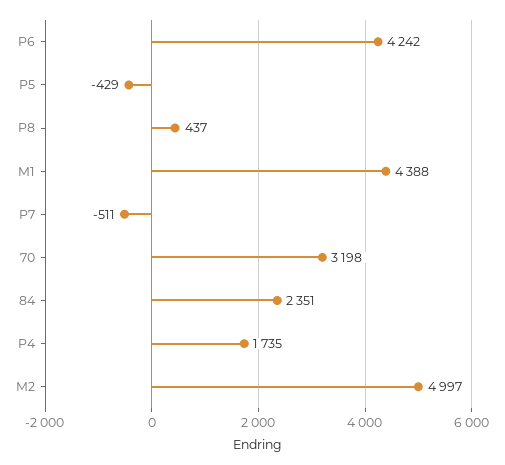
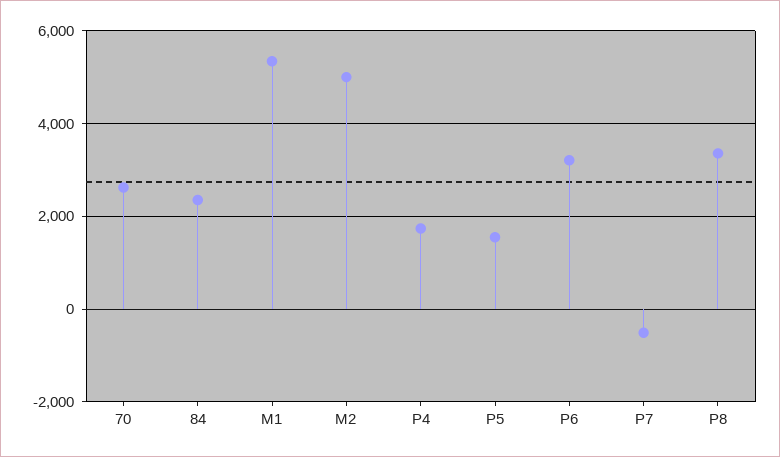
  {
-   "P6": 4242,
+   "P6": 3200,
-   "P5": -429,
+   "P5": 1600,
-   "P8": 437,
+   "P8": 3400,
-   "M1": 4388,
+   "M1": 5400,
    "P7": -511,
-   "70": 3198,
+   "70": 2600,
    "84": 2351,
    "P4": 1735,
    "M2": 4997
  }

